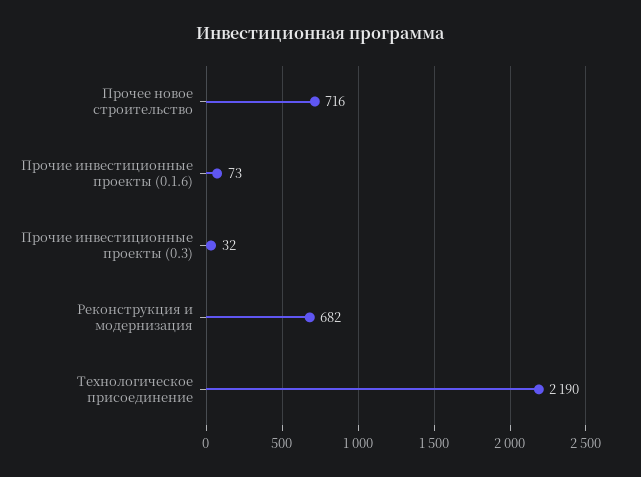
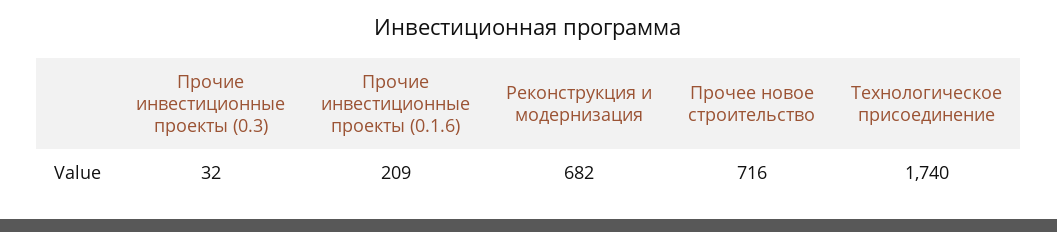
  {
    "Прочее новое строительство": 716,
-   "Прочие инвестиционные проекты (0.1.6)": 73,
+   "Прочие инвестиционные проекты (0.1.6)": 209,
    "Прочие инвестиционные проекты (0.3)": 32,
    "Реконструкция и модернизация": 682,
-   "Технологическое присоединение": 2190
+   "Технологическое присоединение": 1740
  }

